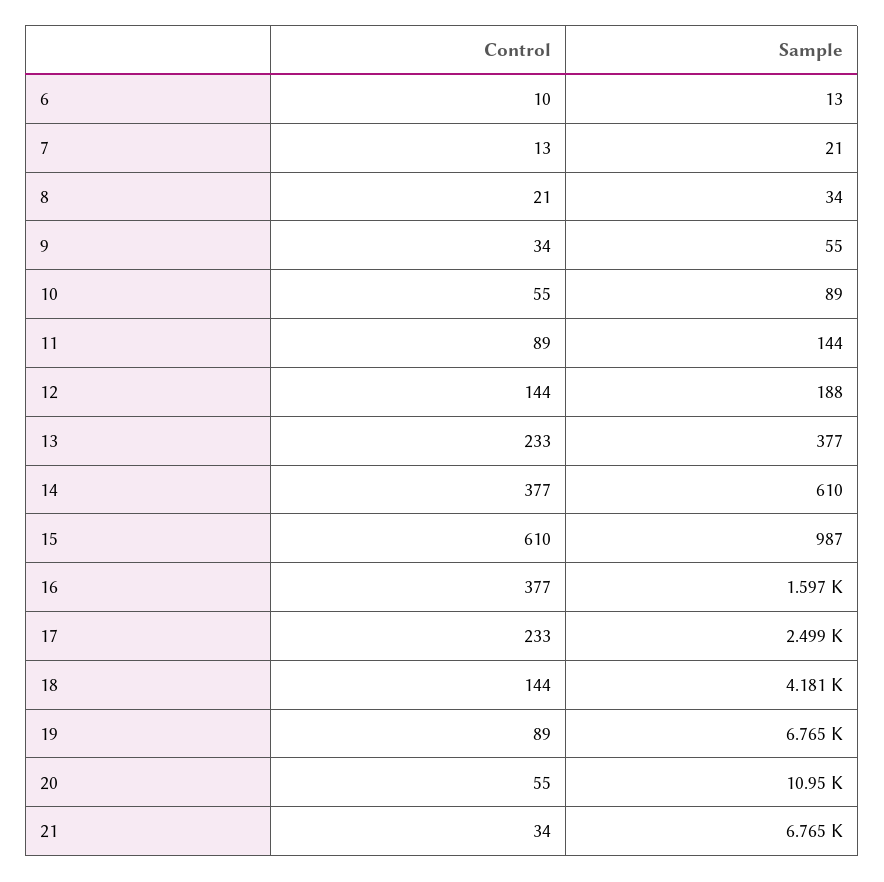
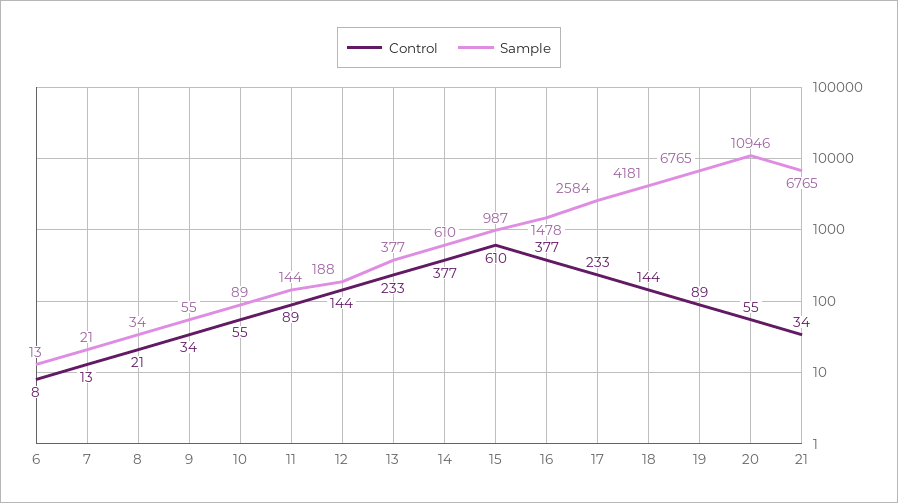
  {
    "Control": {
-     "6": 10,
+     "6": 8,
      "7": 13,
      "8": 21,
      "9": 34,
      "10": 55,
      "11": 89,
      "12": 144,
      "13": 233,
      "14": 377,
      "15": 610,
      "16": 377,
      "17": 233,
      "18": 144,
      "19": 89,
      "20": 55,
      "21": 34
    },
    "Sample": {
      "6": 13,
      "7": 21,
      "8": 34,
      "9": 55,
      "10": 89,
      "11": 144,
      "12": 188,
      "13": 377,
      "14": 610,
      "15": 987,
-     "16": 1597,
+     "16": 1478,
-     "17": 2499,
+     "17": 2584,
      "18": 4181,
      "19": 6765,
      "20": 10946,
      "21": 6765
    }
  }

